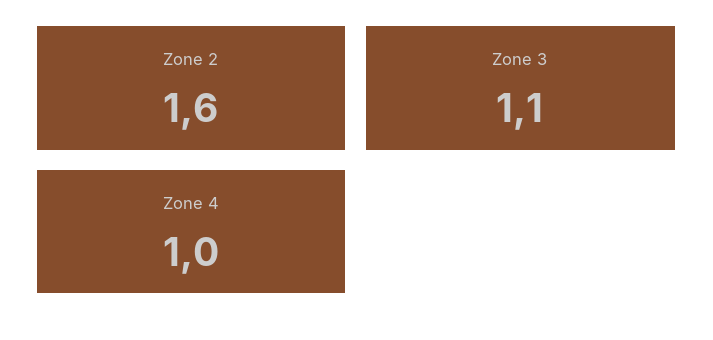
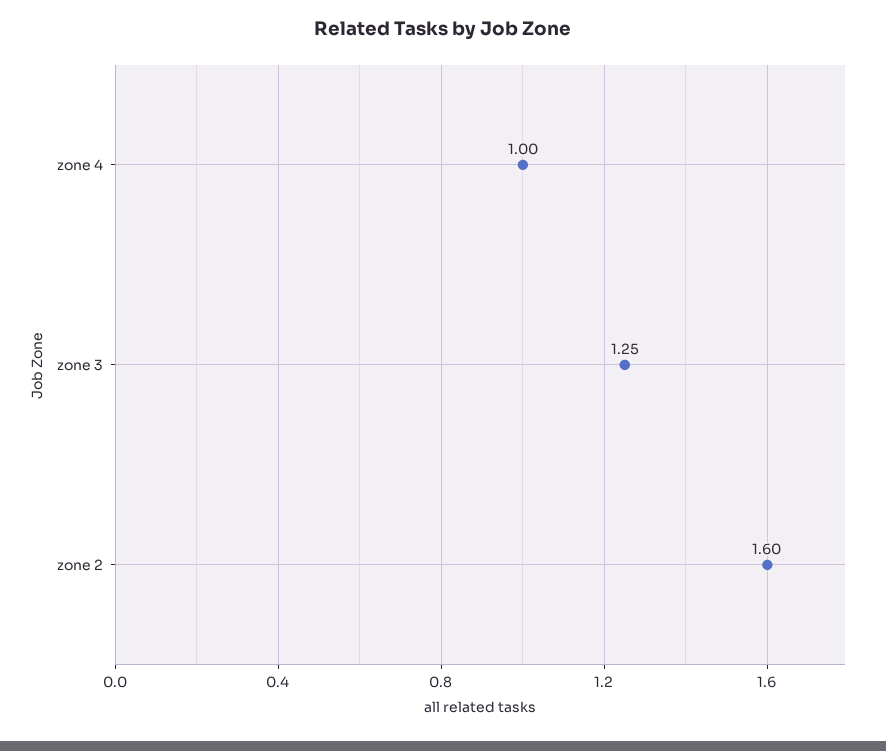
  {
    "Zone 2": 1.6,
-   "Zone 3": 1.1,
+   "Zone 3": 1.25,
    "Zone 4": 1
  }

